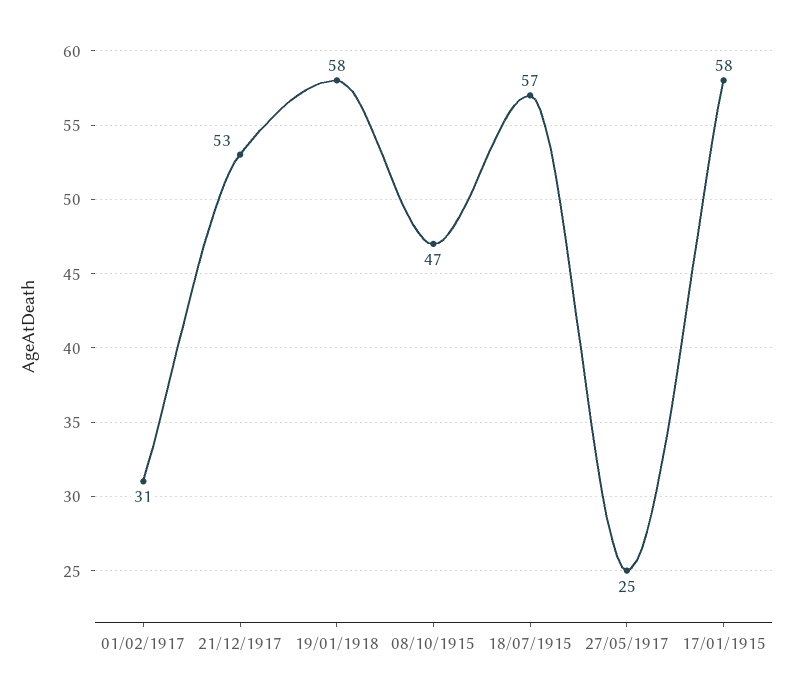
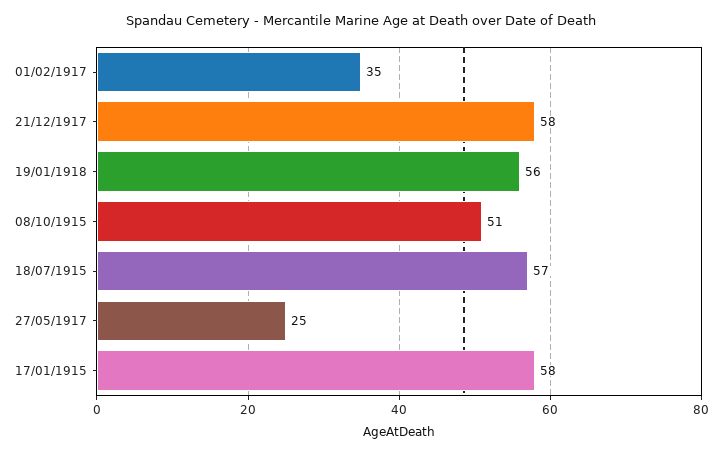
  {
-   "01/02/1917": 31,
+   "01/02/1917": 35,
-   "21/12/1917": 53,
+   "21/12/1917": 58,
-   "19/01/1918": 58,
+   "19/01/1918": 56,
-   "08/10/1915": 47,
+   "08/10/1915": 51,
    "18/07/1915": 57,
    "27/05/1917": 25,
    "17/01/1915": 58
  }

